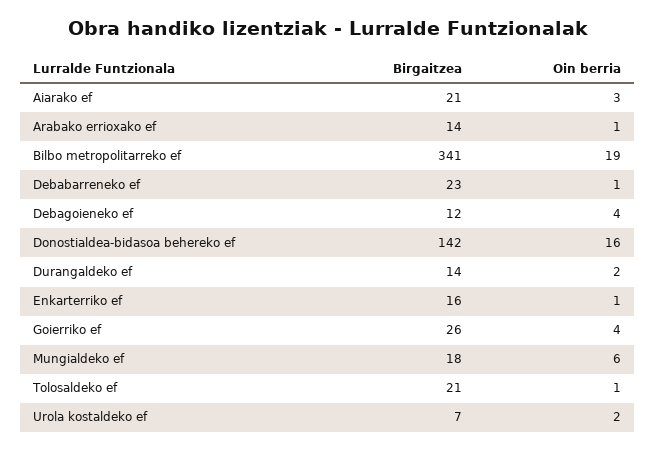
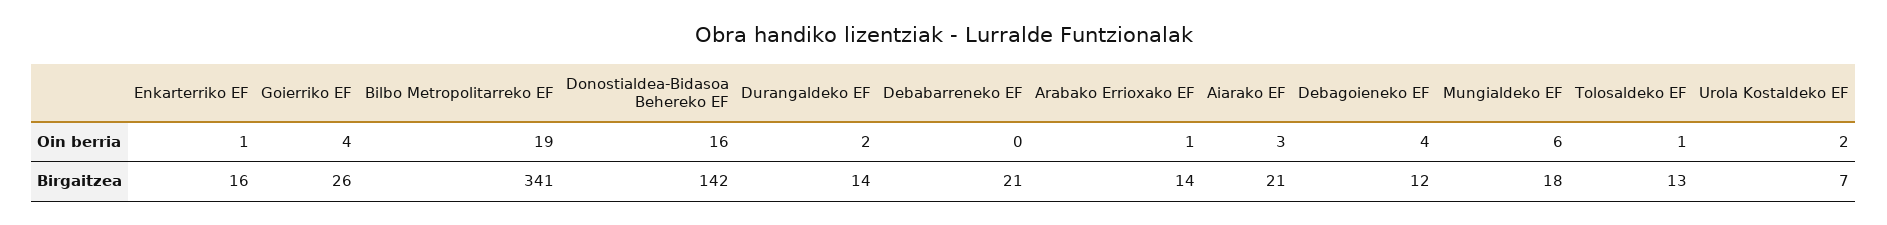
  {
    "Birgaitzea": {
      "Aiarako ef": 21,
      "Arabako errioxako ef": 14,
      "Bilbo metropolitarreko ef": 341,
-     "Debabarreneko ef": 23,
+     "Debabarreneko ef": 21,
      "Debagoieneko ef": 12,
      "Donostialdea-bidasoa behereko ef": 142,
      "Durangaldeko ef": 14,
      "Enkarterriko ef": 16,
      "Goierriko ef": 26,
      "Mungialdeko ef": 18,
-     "Tolosaldeko ef": 21,
+     "Tolosaldeko ef": 13,
      "Urola kostaldeko ef": 7
    },
    "Oin berria": {
      "Aiarako ef": 3,
      "Arabako errioxako ef": 1,
      "Bilbo metropolitarreko ef": 19,
-     "Debabarreneko ef": 1,
+     "Debabarreneko ef": 0,
      "Debagoieneko ef": 4,
      "Donostialdea-bidasoa behereko ef": 16,
      "Durangaldeko ef": 2,
      "Enkarterriko ef": 1,
      "Goierriko ef": 4,
      "Mungialdeko ef": 6,
      "Tolosaldeko ef": 1,
      "Urola kostaldeko ef": 2
    }
  }

